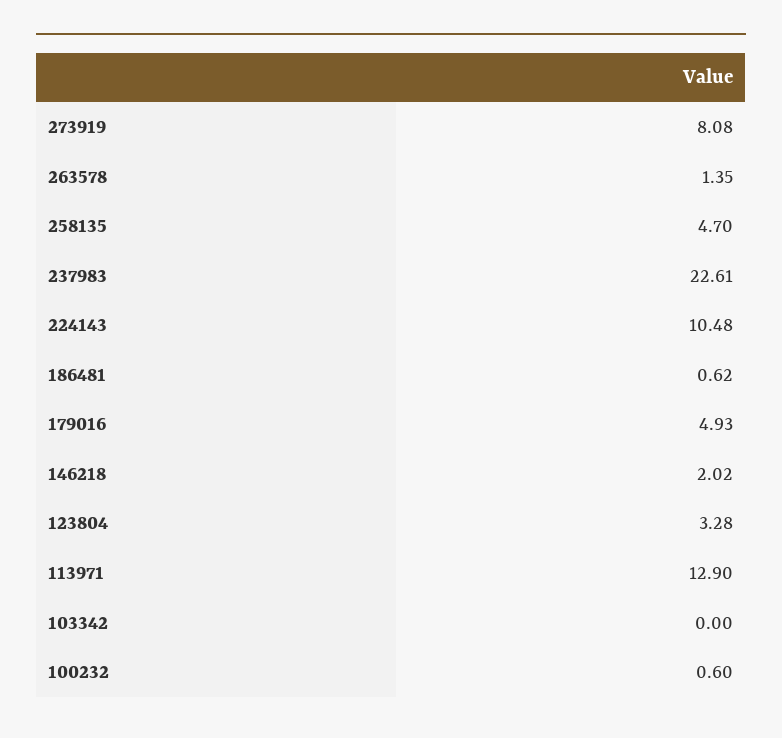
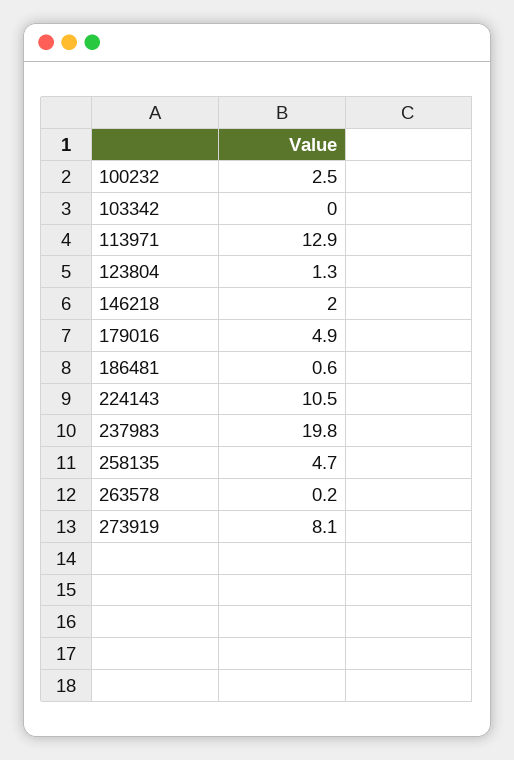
  {
    "273919": 8.08,
-   "263578": 1.35,
+   "263578": 0.2,
    "258135": 4.7,
-   "237983": 22.61,
+   "237983": 19.8,
    "224143": 10.48,
    "186481": 0.62,
    "179016": 4.93,
    "146218": 2.02,
-   "123804": 3.28,
+   "123804": 1.3,
    "113971": 12.9,
    "103342": 0,
-   "100232": 0.6
+   "100232": 2.5
  }

